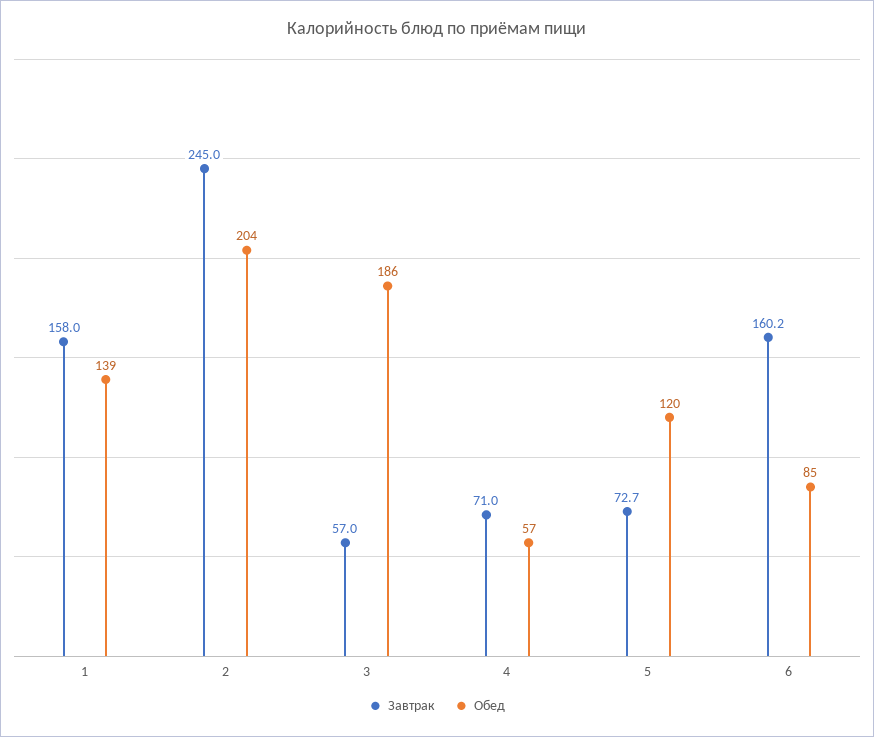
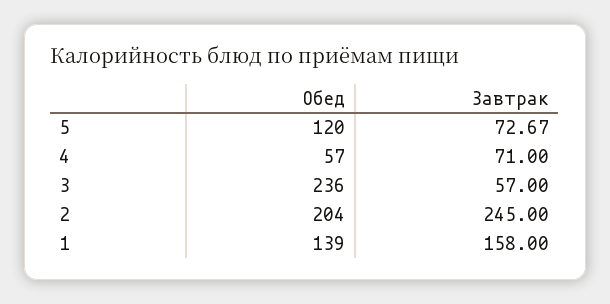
  {
    "Завтрак": {
      "1": 158,
      "2": 245,
      "3": 57,
      "4": 71,
-     "5": 72.67,
+     "5": 72.67
-     "6": 160.2
    },
    "Обед": {
      "1": 139,
      "2": 204,
-     "3": 186,
+     "3": 236,
      "4": 57,
-     "5": 120,
+     "5": 120
-     "6": 85
    }
  }

